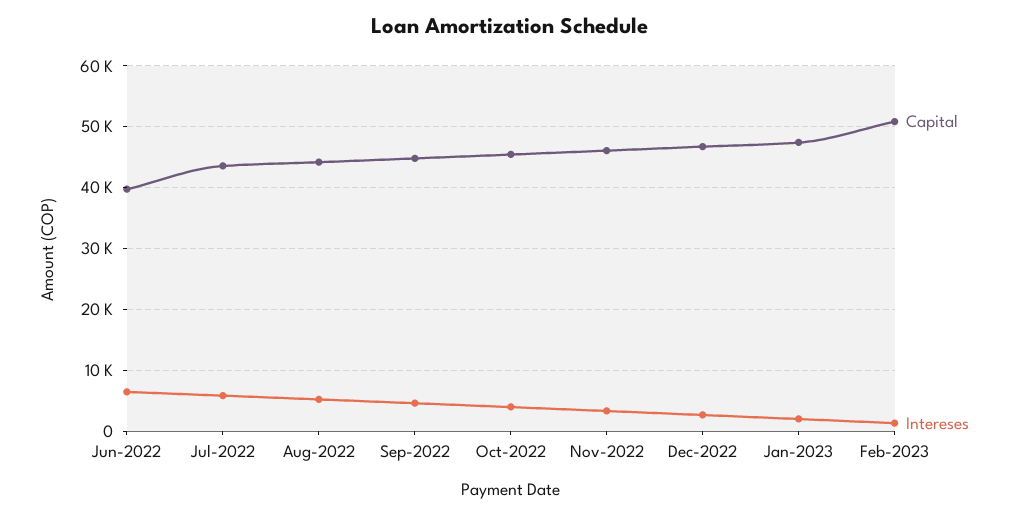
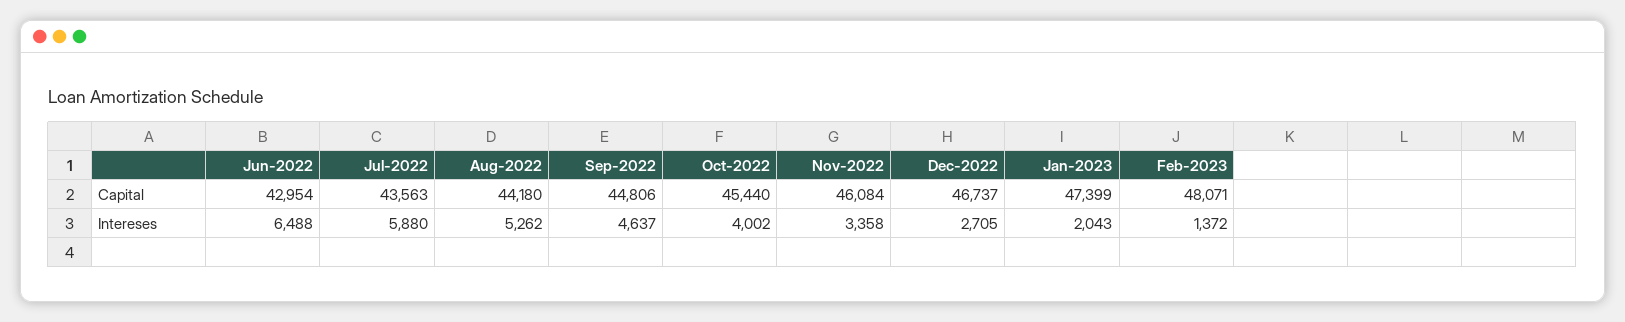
  {
    "Capital": {
-     "Jun-2022": 40000,
+     "Jun-2022": 42954,
      "Jul-2022": 43563,
      "Aug-2022": 44180,
      "Sep-2022": 44806,
      "Oct-2022": 45440,
      "Nov-2022": 46084,
      "Dec-2022": 46737,
      "Jan-2023": 47399,
-     "Feb-2023": 51000
+     "Feb-2023": 48071
    },
    "Intereses": {
      "Jun-2022": 6488,
      "Jul-2022": 5880,
      "Aug-2022": 5262,
      "Sep-2022": 4637,
      "Oct-2022": 4002,
      "Nov-2022": 3358,
      "Dec-2022": 2705,
      "Jan-2023": 2043,
      "Feb-2023": 1372
    }
  }

